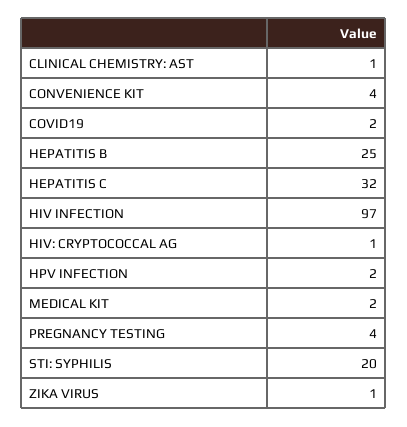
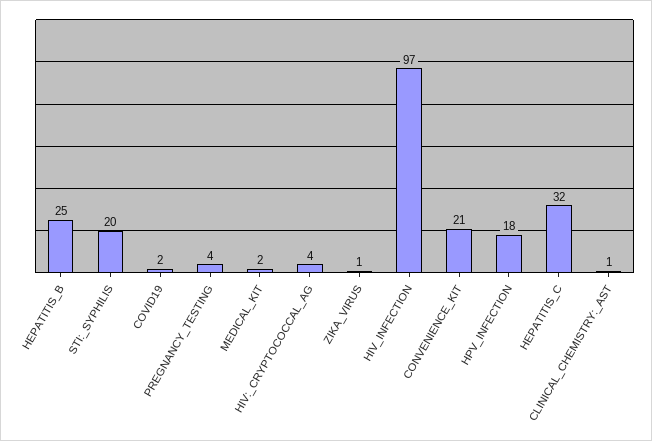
  {
    "CLINICAL CHEMISTRY: AST": 1,
-   "CONVENIENCE KIT": 4,
+   "CONVENIENCE KIT": 21,
    "COVID19": 2,
    "HEPATITIS B": 25,
    "HEPATITIS C": 32,
    "HIV INFECTION": 97,
-   "HIV: CRYPTOCOCCAL AG": 1,
+   "HIV: CRYPTOCOCCAL AG": 4,
-   "HPV INFECTION": 2,
+   "HPV INFECTION": 18,
    "MEDICAL KIT": 2,
    "PREGNANCY TESTING": 4,
    "STI: SYPHILIS": 20,
    "ZIKA VIRUS": 1
  }

